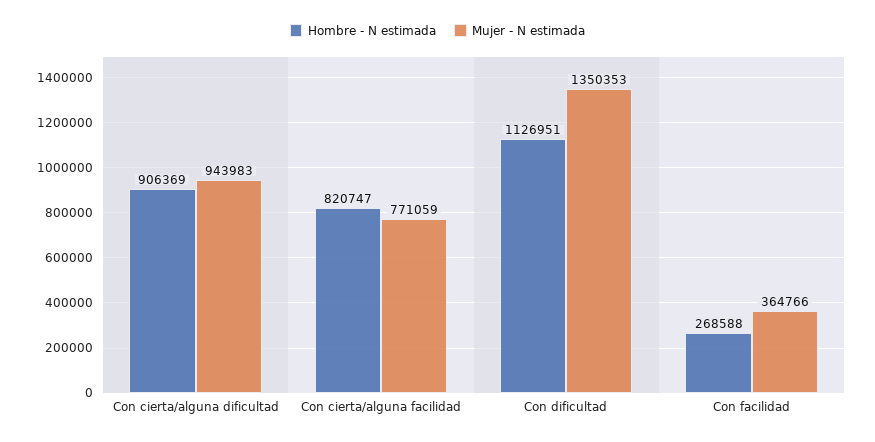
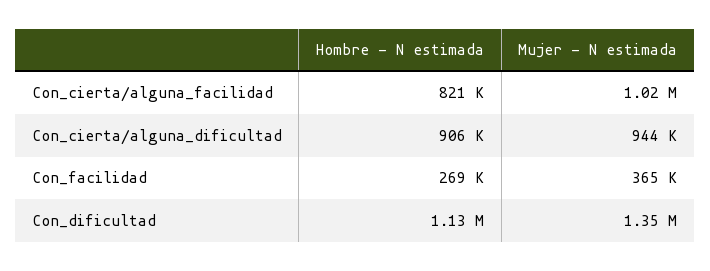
  {
    "Hombre - N estimada": {
      "Con cierta/alguna dificultad": 906369,
      "Con cierta/alguna facilidad": 820747,
      "Con dificultad": 1126951,
      "Con facilidad": 268588
    },
    "Mujer - N estimada": {
      "Con cierta/alguna dificultad": 943983,
-     "Con cierta/alguna facilidad": 771059,
+     "Con cierta/alguna facilidad": 1020000,
      "Con dificultad": 1350353,
      "Con facilidad": 364766
    }
  }

